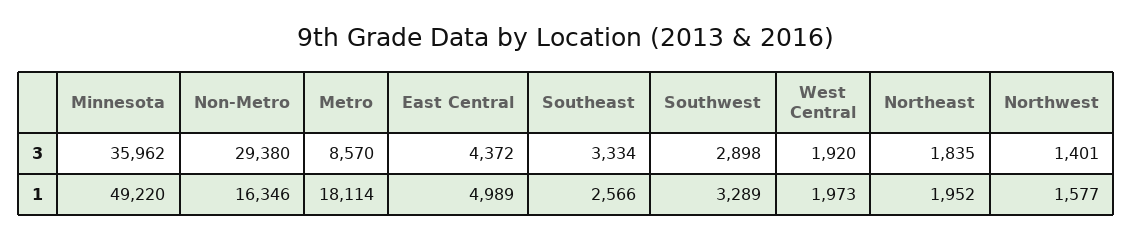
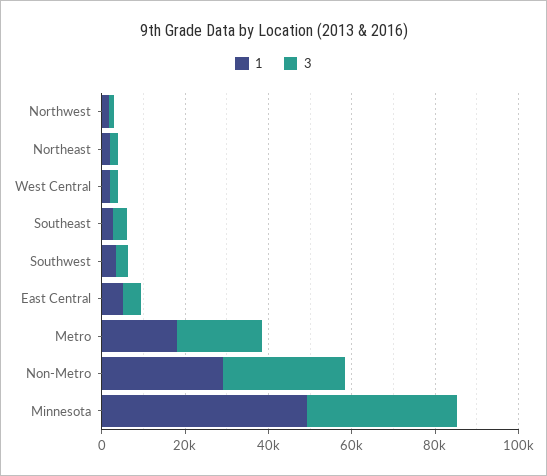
  {
    "3": {
      "Minnesota": 35962,
      "Non-Metro": 29380,
-     "Metro": 8570,
+     "Metro": 20000,
      "East Central": 4372,
      "Southeast": 3334,
      "Southwest": 2898,
      "West Central": 1920,
      "Northeast": 1835,
      "Northwest": 1401
    },
    "1": {
      "Minnesota": 49220,
-     "Non-Metro": 16346,
+     "Non-Metro": 30000,
      "Metro": 18114,
      "East Central": 4989,
      "Southeast": 2566,
      "Southwest": 3289,
      "West Central": 1973,
      "Northeast": 1952,
      "Northwest": 1577
    }
  }

